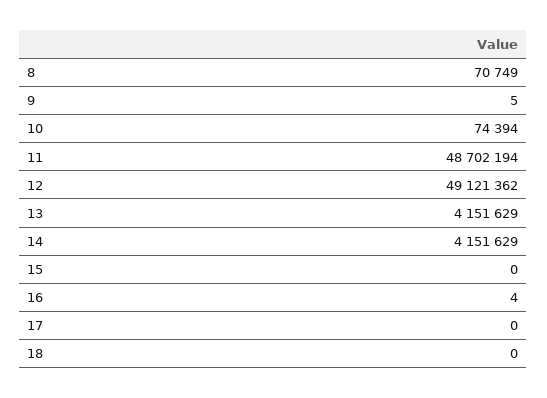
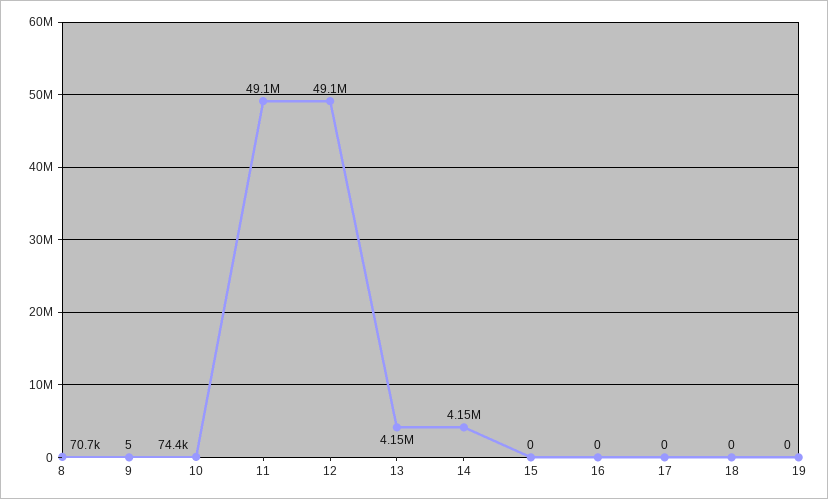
  {
    "8": 70749,
    "9": 5,
    "10": 74394,
-   "11": 48702194,
+   "11": 49100000,
    "12": 49121362,
    "13": 4151629,
    "14": 4151629,
    "15": 0,
-   "16": 4,
+   "16": 0,
    "17": 0,
-   "18": 0
+   "18": 0,
+   "19": 0
  }

